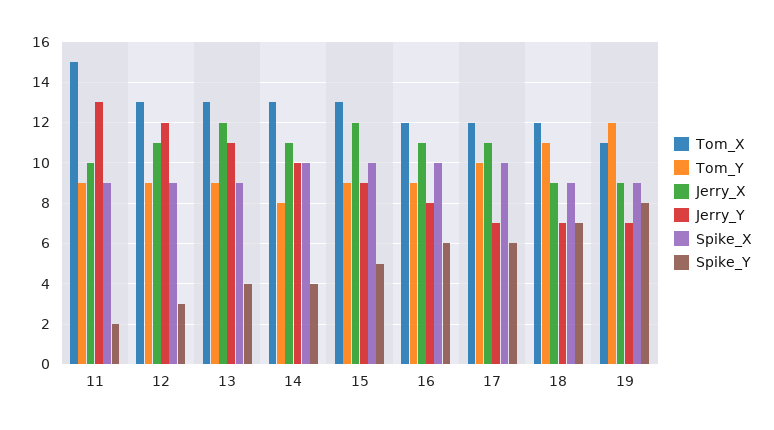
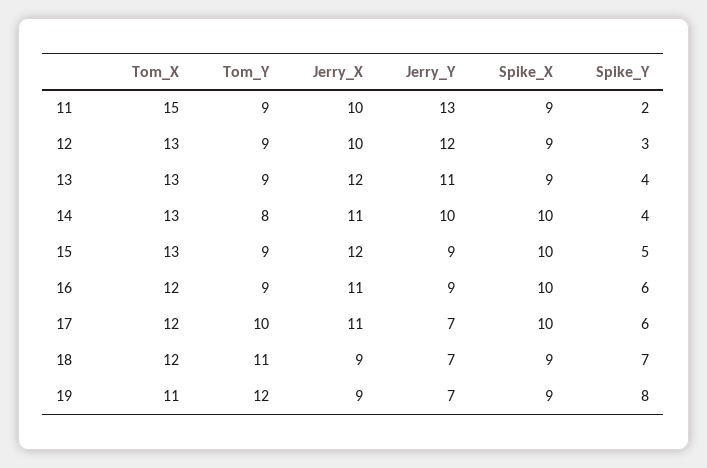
  {
    "Tom_X": {
      "11": 15,
      "12": 13,
      "13": 13,
      "14": 13,
      "15": 13,
      "16": 12,
      "17": 12,
      "18": 12,
      "19": 11
    },
    "Tom_Y": {
      "11": 9,
      "12": 9,
      "13": 9,
      "14": 8,
      "15": 9,
      "16": 9,
      "17": 10,
      "18": 11,
      "19": 12
    },
    "Jerry_X": {
      "11": 10,
-     "12": 11,
+     "12": 10,
      "13": 12,
      "14": 11,
      "15": 12,
      "16": 11,
      "17": 11,
      "18": 9,
      "19": 9
    },
    "Jerry_Y": {
      "11": 13,
      "12": 12,
      "13": 11,
      "14": 10,
      "15": 9,
-     "16": 8,
+     "16": 9,
      "17": 7,
      "18": 7,
      "19": 7
    },
    "Spike_X": {
      "11": 9,
      "12": 9,
      "13": 9,
      "14": 10,
      "15": 10,
      "16": 10,
      "17": 10,
      "18": 9,
      "19": 9
    },
    "Spike_Y": {
      "11": 2,
      "12": 3,
      "13": 4,
      "14": 4,
      "15": 5,
      "16": 6,
      "17": 6,
      "18": 7,
      "19": 8
    }
  }

